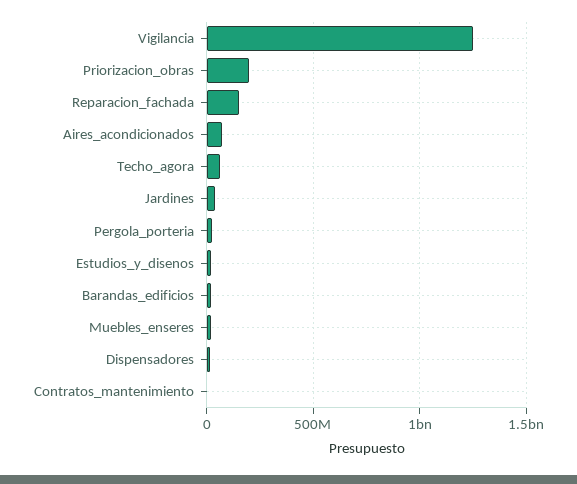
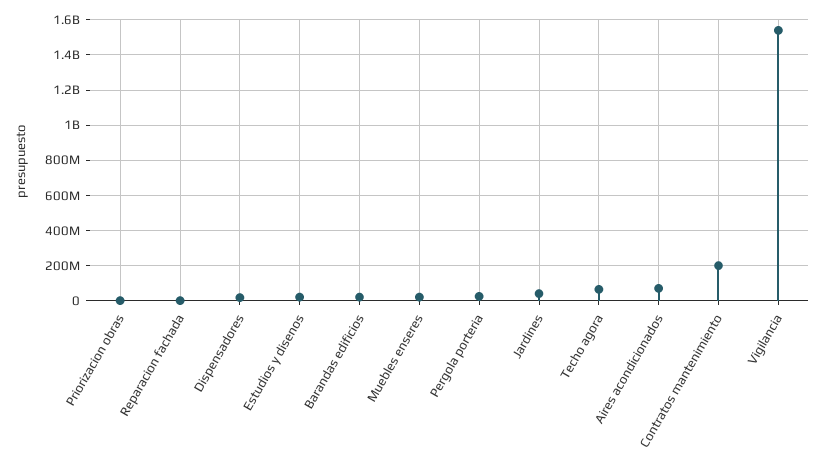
  {
-   "Vigilancia": 1250000000,
+   "Vigilancia": 1550000000,
-   "Priorizacion_obras": 200000000,
+   "Priorizacion_obras": 0,
-   "Reparacion_fachada": 150000000,
+   "Reparacion_fachada": 0,
    "Aires_acondicionados": 50000000,
    "Techo_agora": 50000000,
    "Jardines": 50000000,
    "Pergola_porteria": 50000000,
    "Estudios_y_disenos": 0,
    "Barandas_edificios": 0,
    "Muebles_enseres": 0,
    "Dispensadores": 0,
-   "Contratos_mantenimiento": 0
+   "Contratos_mantenimiento": 200000000
  }

